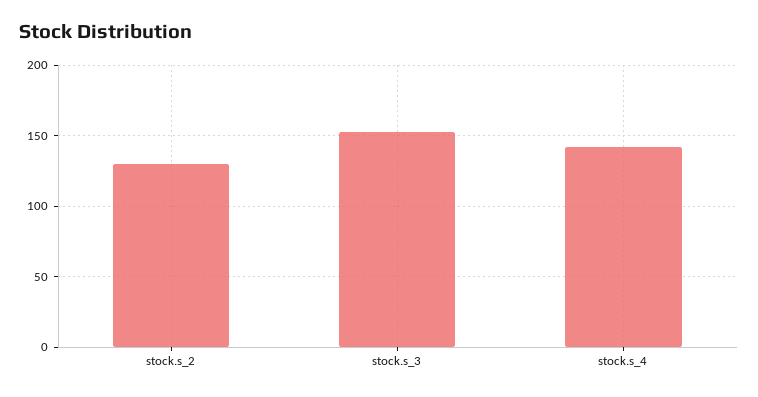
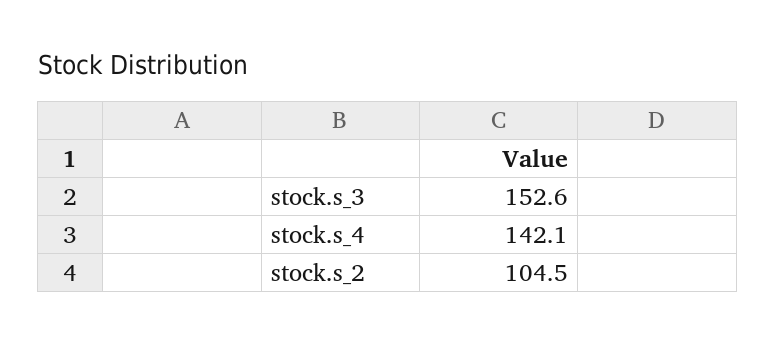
  {
-   "stock.s_2": 130,
+   "stock.s_2": 104.5,
    "stock.s_3": 152.6,
    "stock.s_4": 142.1
  }

